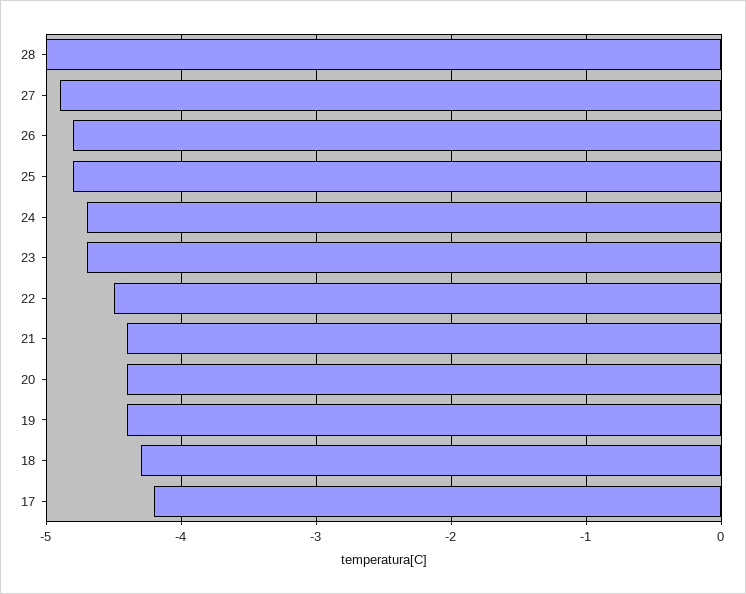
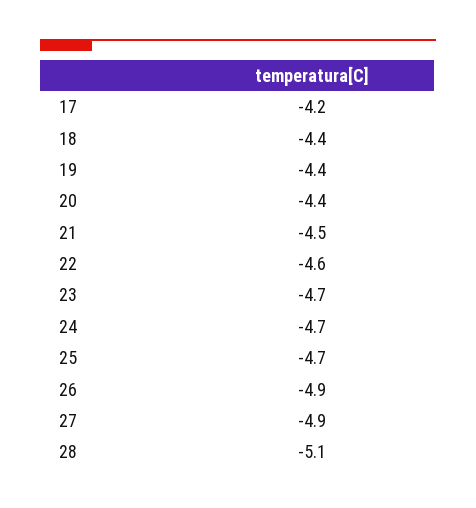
  {
-   "28": -5,
+   "28": -5.1,
    "27": -4.9,
-   "26": -4.8,
+   "26": -4.9,
-   "25": -4.8,
+   "25": -4.7,
    "24": -4.7,
    "23": -4.7,
-   "22": -4.5,
+   "22": -4.6,
-   "21": -4.4,
+   "21": -4.5,
    "20": -4.4,
    "19": -4.4,
-   "18": -4.3,
+   "18": -4.4,
    "17": -4.2
  }

